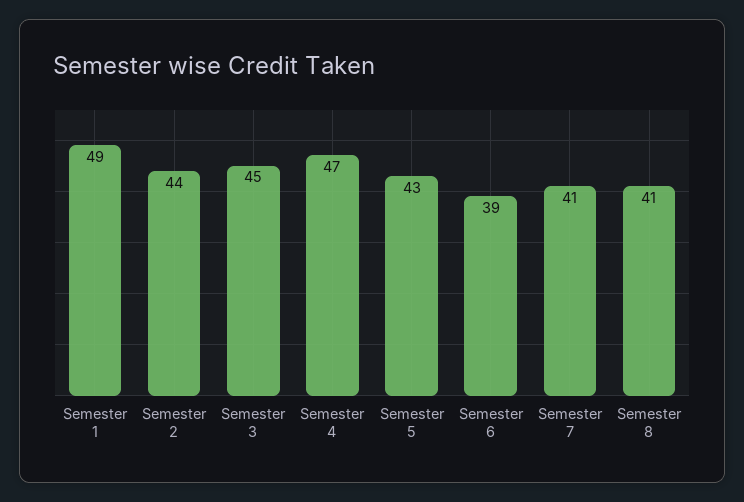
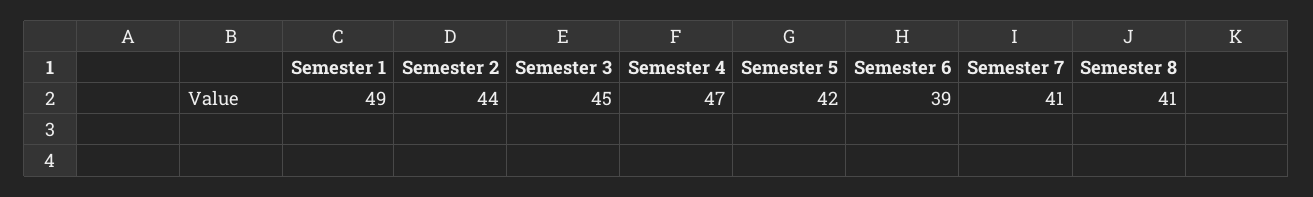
  {
    "Semester 1": 49,
    "Semester 2": 44,
    "Semester 3": 45,
    "Semester 4": 47,
-   "Semester 5": 43,
+   "Semester 5": 42,
    "Semester 6": 39,
    "Semester 7": 41,
    "Semester 8": 41
  }

